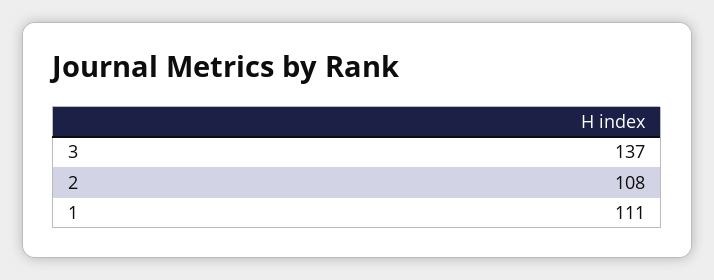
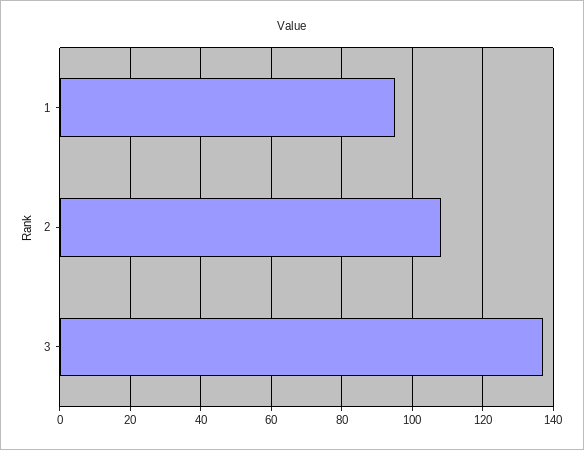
  {
    "3": 137,
    "2": 108,
-   "1": 111
+   "1": 95
  }

